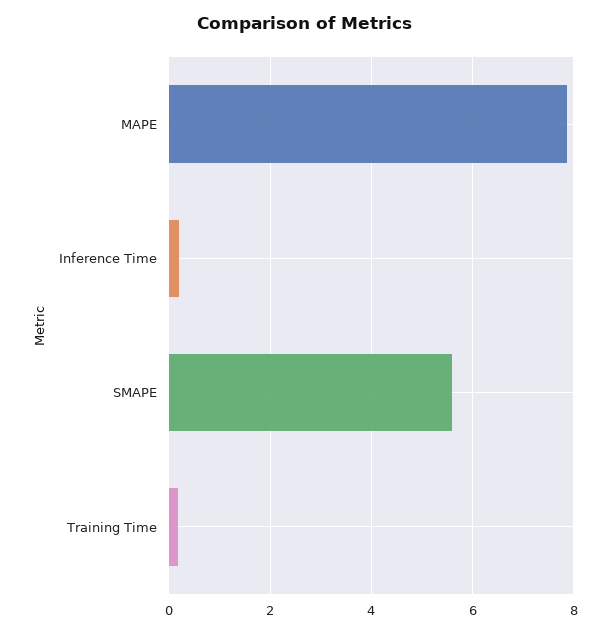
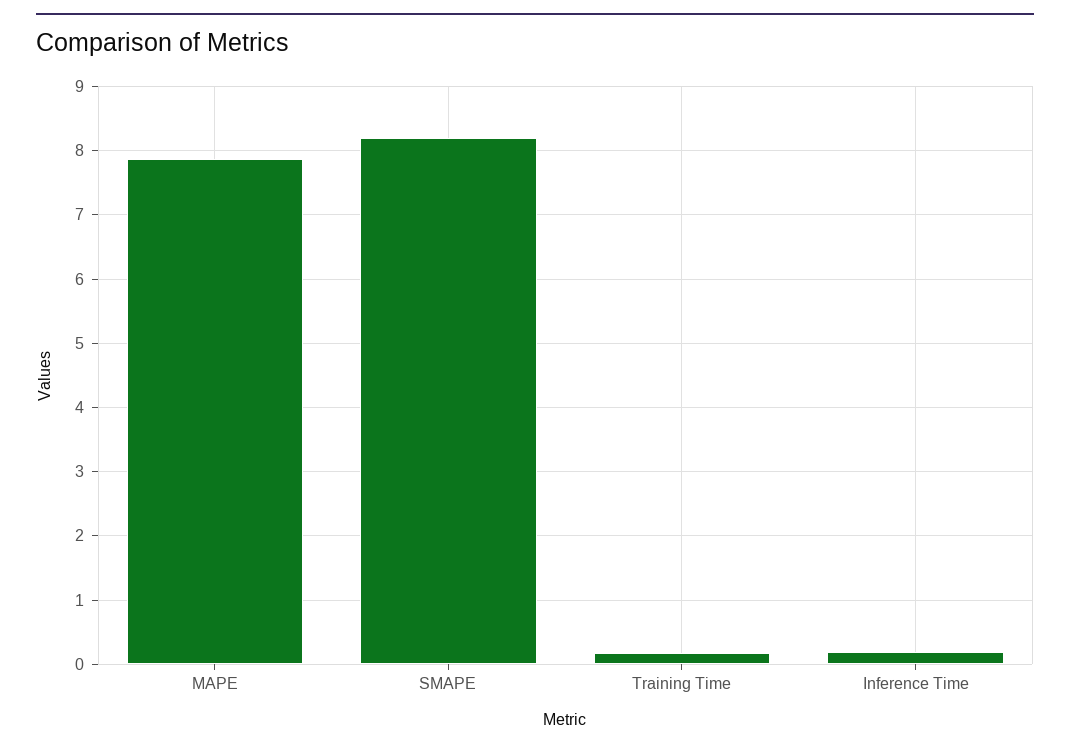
  {
    "MAPE": 7.9,
    "Inference Time": 0.2,
-   "SMAPE": 5.6,
+   "SMAPE": 8.2,
    "Training Time": 0.2
  }

